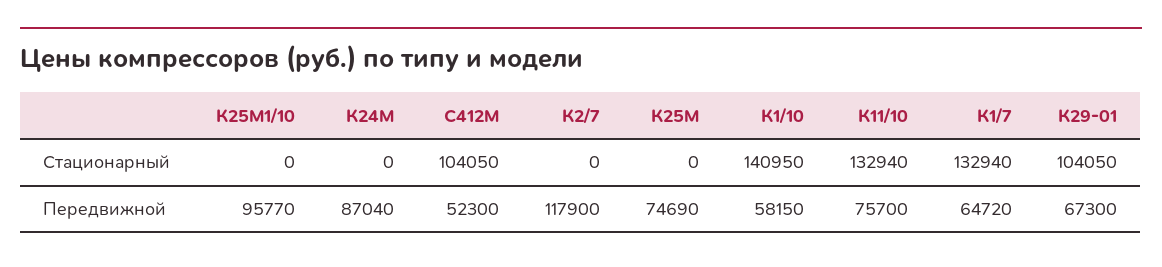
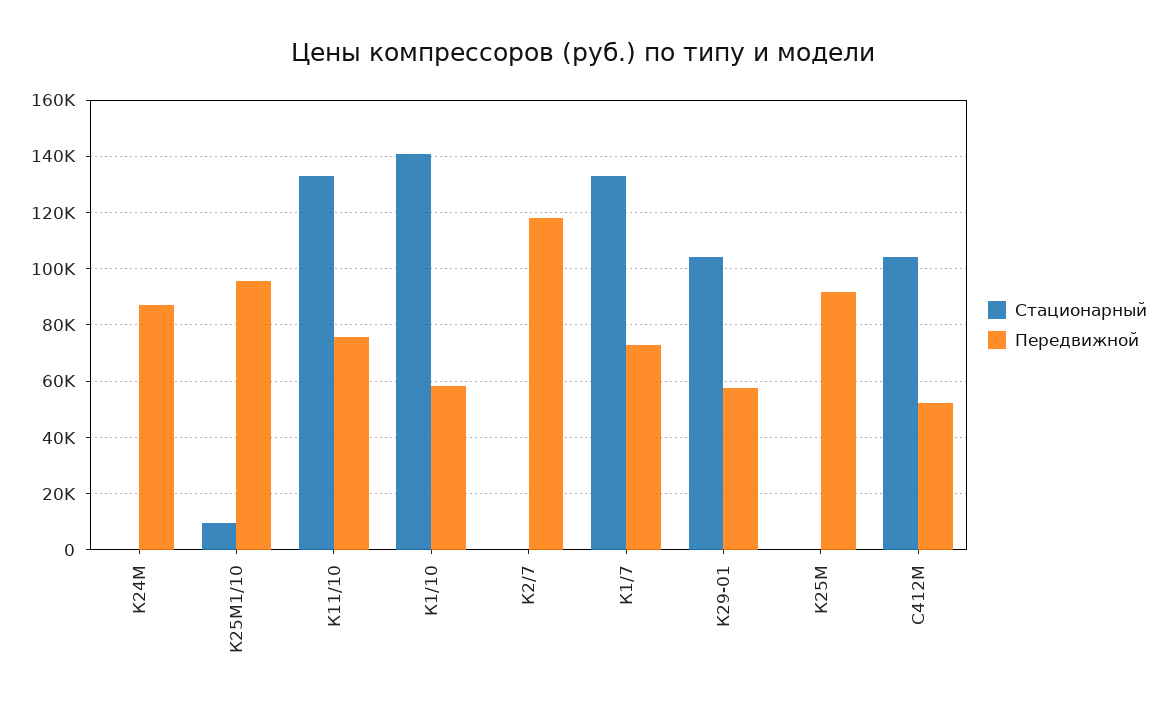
  {
    "Стационарный": {
-     "К25М1/10": 0,
+     "К25М1/10": 10000,
      "К24М": 0,
      "С412М": 104050,
      "К2/7": 0,
      "К25М": 0,
      "К1/10": 140950,
      "К11/10": 132940,
      "К1/7": 132940,
      "К29-01": 104050
    },
    "Передвижной": {
      "К25М1/10": 95770,
      "К24М": 87040,
      "С412М": 52300,
      "К2/7": 117900,
-     "К25М": 74690,
+     "К25М": 92500,
      "К1/10": 58150,
      "К11/10": 75700,
-     "К1/7": 64720,
+     "К1/7": 72500,
-     "К29-01": 67300
+     "К29-01": 57500
    }
  }

